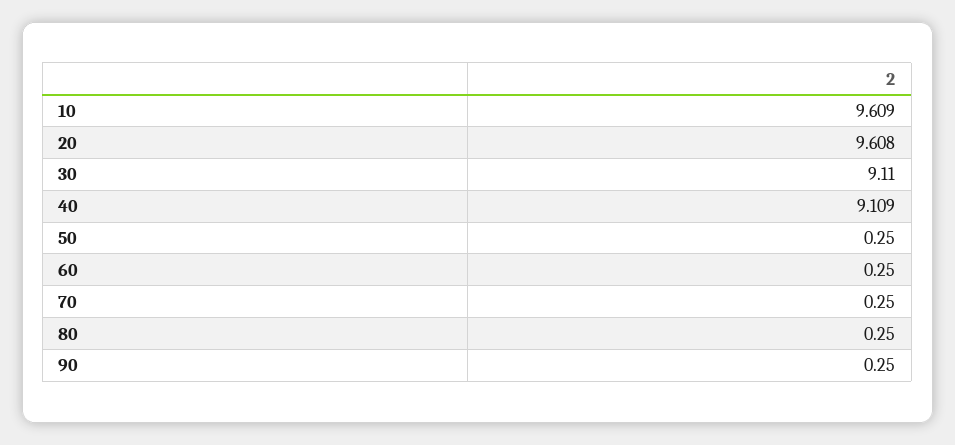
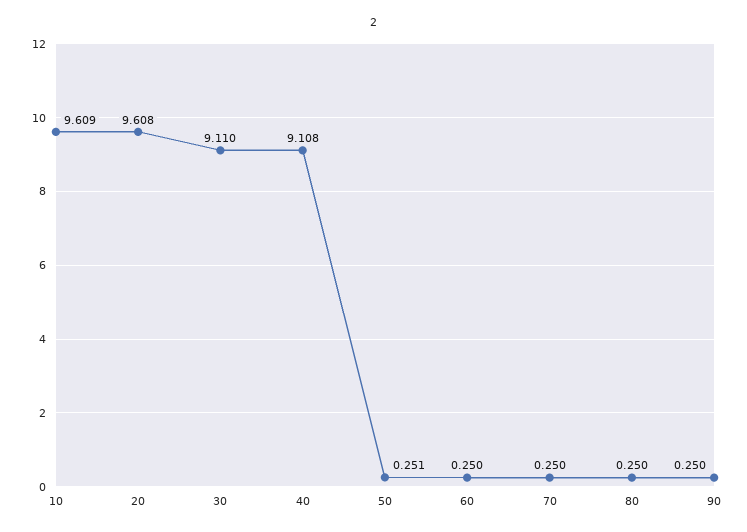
  {
    "10": 9.609,
    "20": 9.608,
    "30": 9.11,
-   "40": 9.109,
+   "40": 9.108,
-   "50": 0.25,
+   "50": 0.251,
    "60": 0.25,
    "70": 0.25,
    "80": 0.25,
    "90": 0.25
  }

